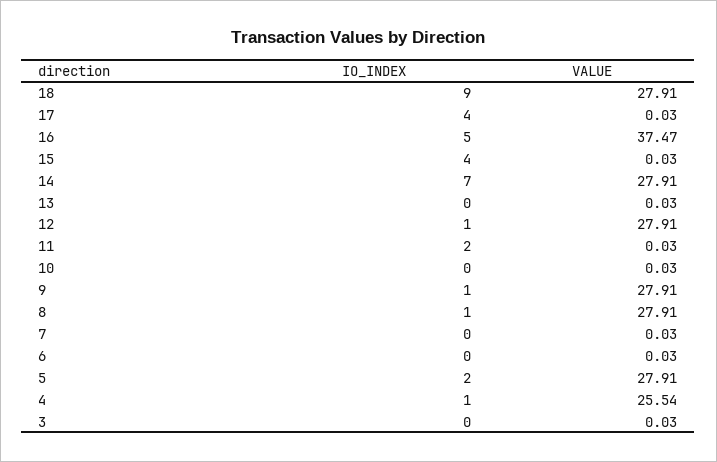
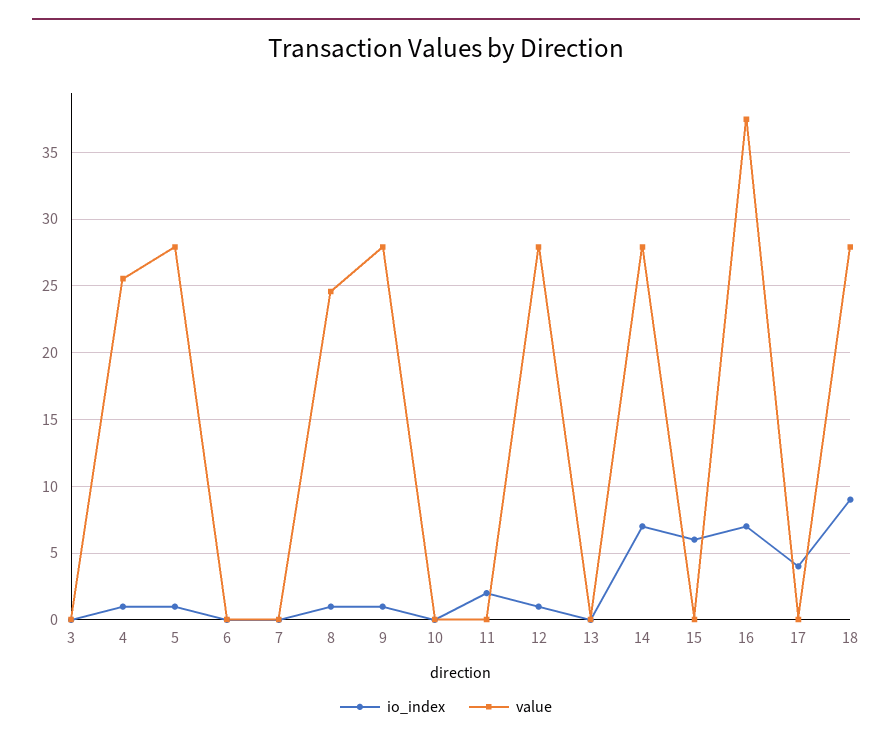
  {
    "IO_INDEX": {
      "18": 9,
      "17": 4,
-     "16": 5,
+     "16": 7,
-     "15": 4,
+     "15": 6,
      "14": 7,
      "13": 0,
      "12": 1,
      "11": 2,
      "10": 0,
      "9": 1,
      "8": 1,
      "7": 0,
      "6": 0,
-     "5": 2,
+     "5": 1,
      "4": 1,
      "3": 0
    },
    "VALUE": {
      "18": 27.91,
      "17": 0.03,
      "16": 37.47,
      "15": 0.03,
      "14": 27.91,
      "13": 0.03,
      "12": 27.91,
      "11": 0.03,
      "10": 0.03,
      "9": 27.91,
-     "8": 27.91,
+     "8": 24.5,
      "7": 0.03,
      "6": 0.03,
      "5": 27.91,
      "4": 25.54,
      "3": 0.03
    }
  }

